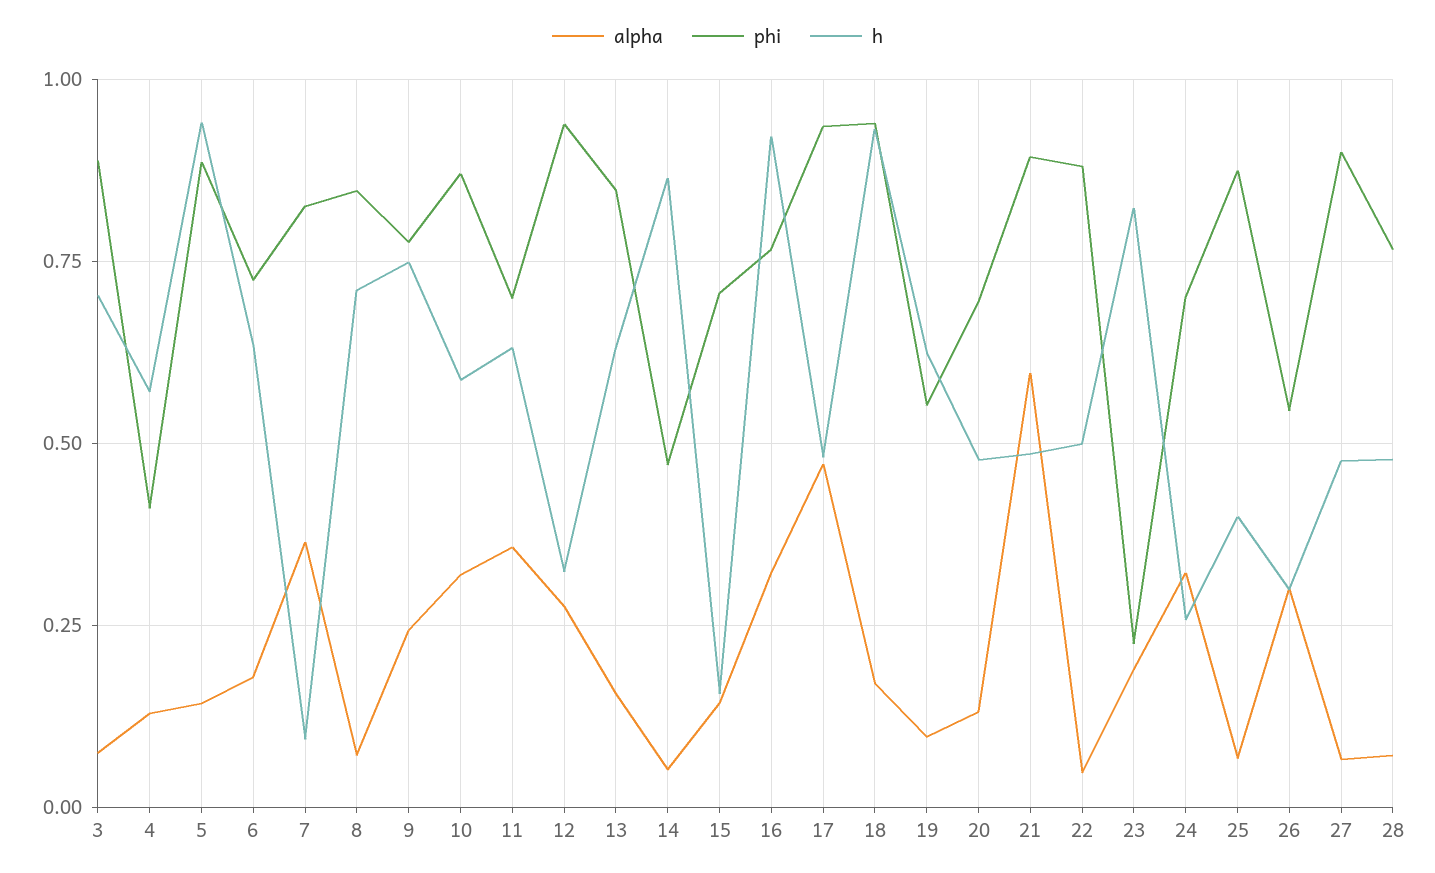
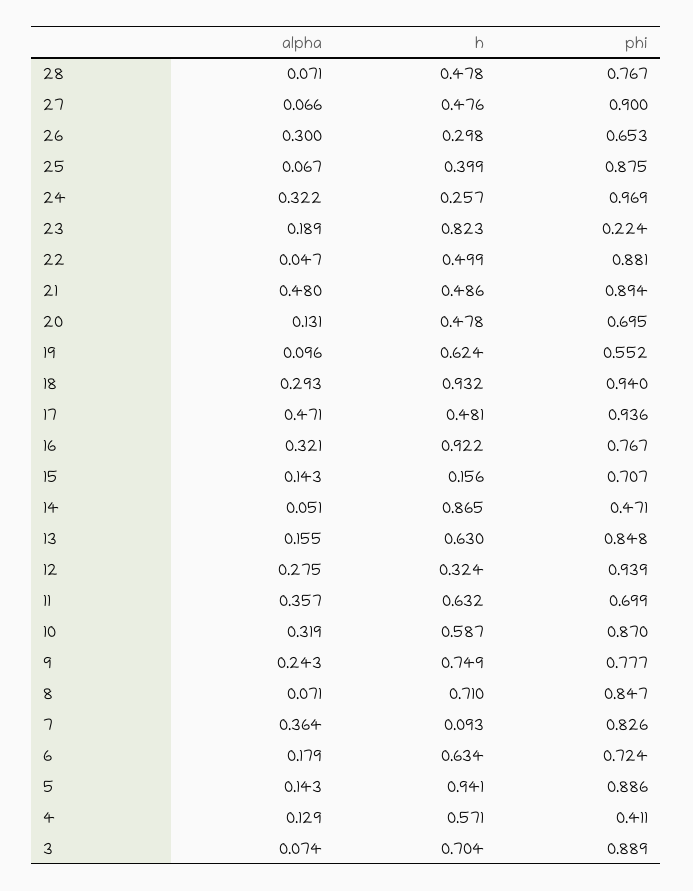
  {
    "alpha": {
      "3": 0.074,
      "4": 0.129,
      "5": 0.143,
      "6": 0.179,
      "7": 0.364,
      "8": 0.071,
      "9": 0.243,
      "10": 0.319,
      "11": 0.357,
      "12": 0.275,
      "13": 0.155,
      "14": 0.051,
      "15": 0.143,
      "16": 0.321,
      "17": 0.471,
-     "18": 0.175,
+     "18": 0.293,
      "19": 0.096,
      "20": 0.131,
-     "21": 0.6,
+     "21": 0.48,
      "22": 0.047,
      "23": 0.189,
      "24": 0.322,
      "25": 0.067,
      "26": 0.3,
      "27": 0.066,
      "28": 0.071
    },
    "phi": {
      "3": 0.889,
      "4": 0.411,
      "5": 0.886,
      "6": 0.724,
      "7": 0.826,
      "8": 0.847,
      "9": 0.777,
      "10": 0.87,
      "11": 0.699,
      "12": 0.939,
      "13": 0.848,
      "14": 0.471,
      "15": 0.707,
      "16": 0.767,
      "17": 0.936,
      "18": 0.94,
      "19": 0.552,
      "20": 0.695,
      "21": 0.894,
      "22": 0.881,
      "23": 0.224,
-     "24": 0.7,
+     "24": 0.969,
      "25": 0.875,
-     "26": 0.55,
+     "26": 0.653,
      "27": 0.9,
      "28": 0.767
    },
    "h": {
      "3": 0.704,
      "4": 0.571,
      "5": 0.941,
      "6": 0.634,
      "7": 0.093,
      "8": 0.71,
      "9": 0.749,
      "10": 0.587,
      "11": 0.632,
      "12": 0.324,
      "13": 0.63,
      "14": 0.865,
      "15": 0.156,
      "16": 0.922,
      "17": 0.481,
      "18": 0.932,
      "19": 0.624,
      "20": 0.478,
      "21": 0.486,
      "22": 0.499,
      "23": 0.823,
      "24": 0.257,
      "25": 0.399,
      "26": 0.298,
      "27": 0.476,
      "28": 0.478
    }
  }

